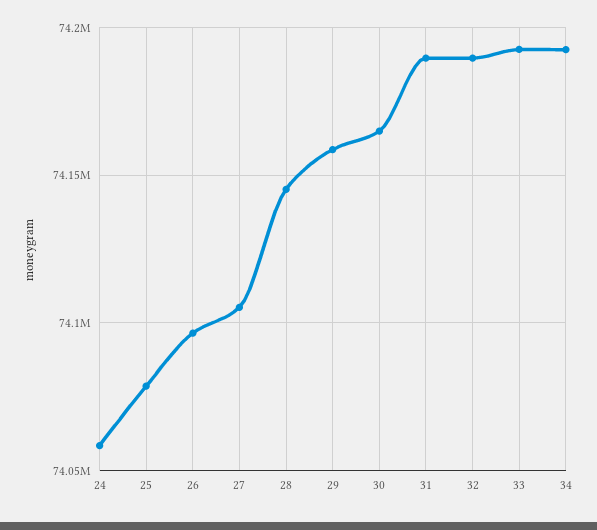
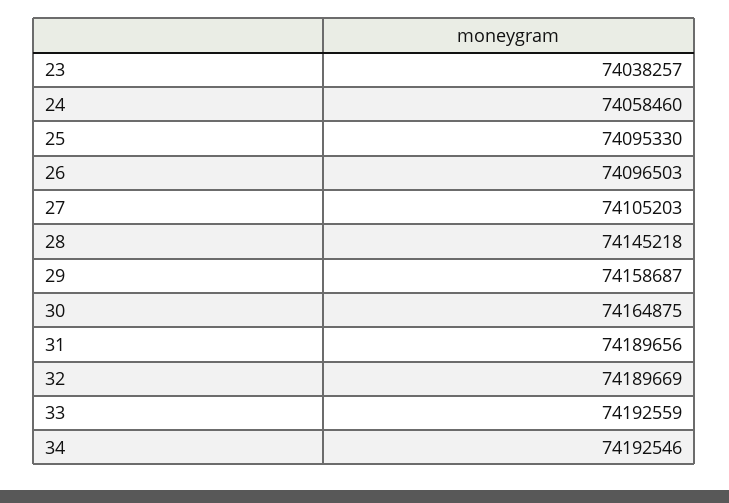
  {
    "24": 74058460,
-   "25": 74080000,
+   "25": 74095330,
    "26": 74096503,
    "27": 74105203,
    "28": 74145218,
    "29": 74158687,
    "30": 74164875,
    "31": 74189656,
    "32": 74189669,
    "33": 74192559,
-   "34": 74192546
+   "34": 74192546,
+   "23": 74038257
  }

